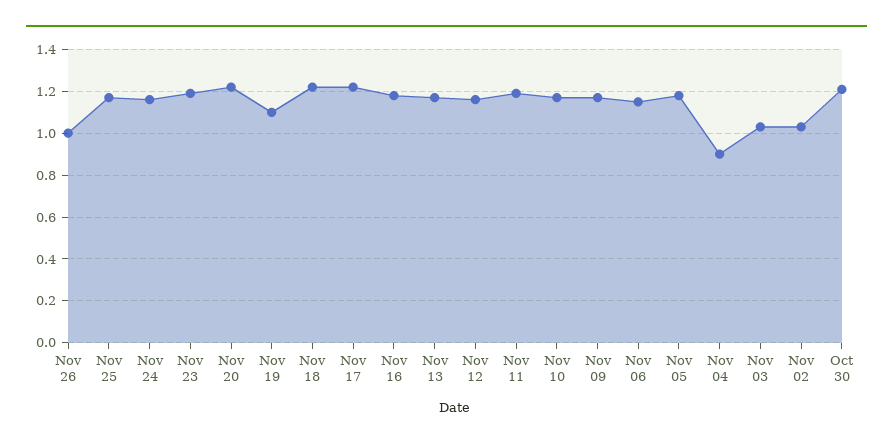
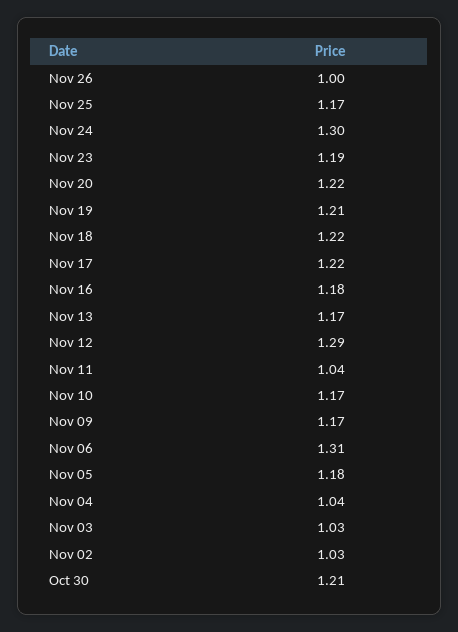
  {
    "Nov 26": 1,
    "Nov 25": 1.17,
-   "Nov 24": 1.15,
+   "Nov 24": 1.3,
    "Nov 23": 1.19,
    "Nov 20": 1.22,
-   "Nov 19": 1.1,
+   "Nov 19": 1.21,
    "Nov 18": 1.22,
    "Nov 17": 1.22,
    "Nov 16": 1.18,
    "Nov 13": 1.17,
-   "Nov 12": 1.15,
+   "Nov 12": 1.29,
-   "Nov 11": 1.2,
+   "Nov 11": 1.04,
    "Nov 10": 1.17,
    "Nov 09": 1.17,
-   "Nov 06": 1.15,
+   "Nov 06": 1.31,
    "Nov 05": 1.18,
-   "Nov 04": 0.9,
+   "Nov 04": 1.04,
    "Nov 03": 1.03,
    "Nov 02": 1.03,
    "Oct 30": 1.21
  }

